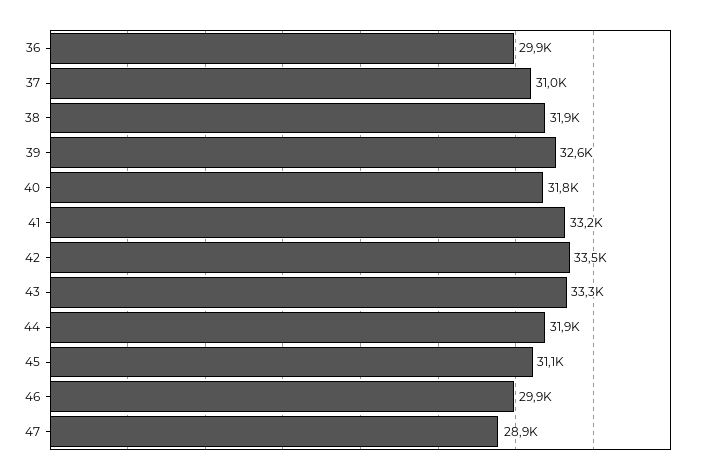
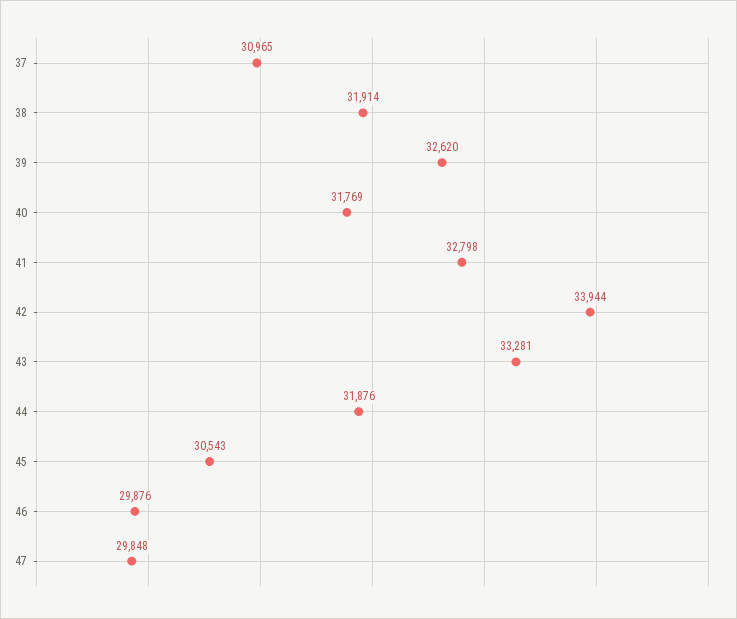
  {
-   "36": 29900,
    "37": 30965,
    "38": 31914,
    "39": 32620,
    "40": 31769,
-   "41": 33200,
+   "41": 32798,
-   "42": 33500,
+   "42": 33944,
    "43": 33281,
    "44": 31876,
-   "45": 31100,
+   "45": 30543,
    "46": 29876,
-   "47": 28900
+   "47": 29848
  }

